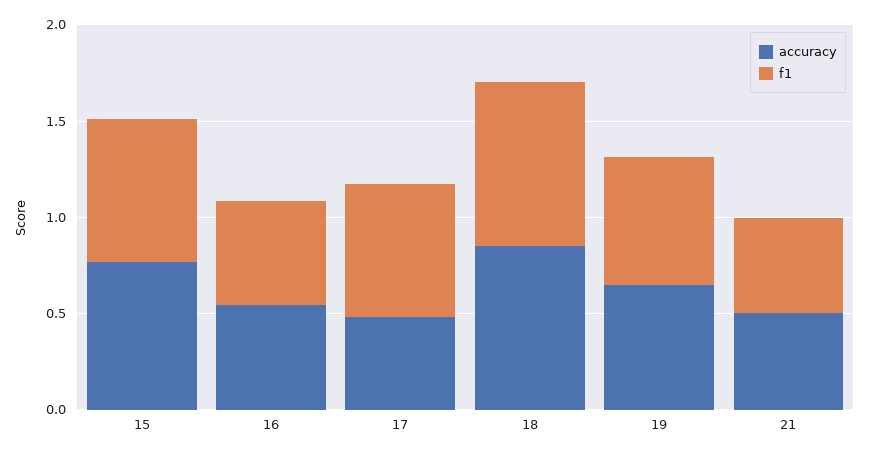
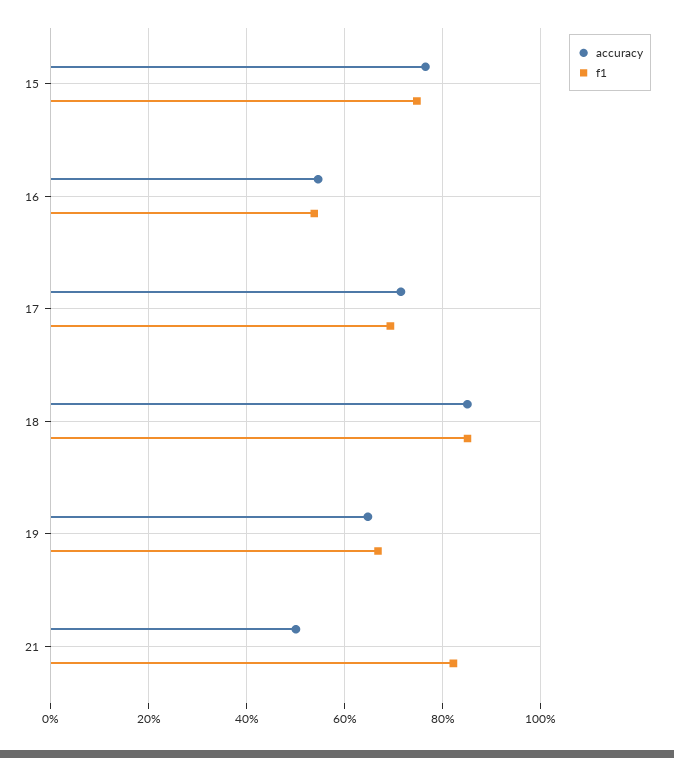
  {
    "accuracy": {
      "15": 0.76,
      "16": 0.54,
-     "17": 0.5,
+     "17": 0.72,
      "18": 0.86,
      "19": 0.64,
      "21": 0.5
    },
    "f1": {
      "15": 0.74,
      "16": 0.54,
      "17": 0.7,
      "18": 0.86,
      "19": 0.66,
-     "21": 0.5
+     "21": 0.82
    }
  }

